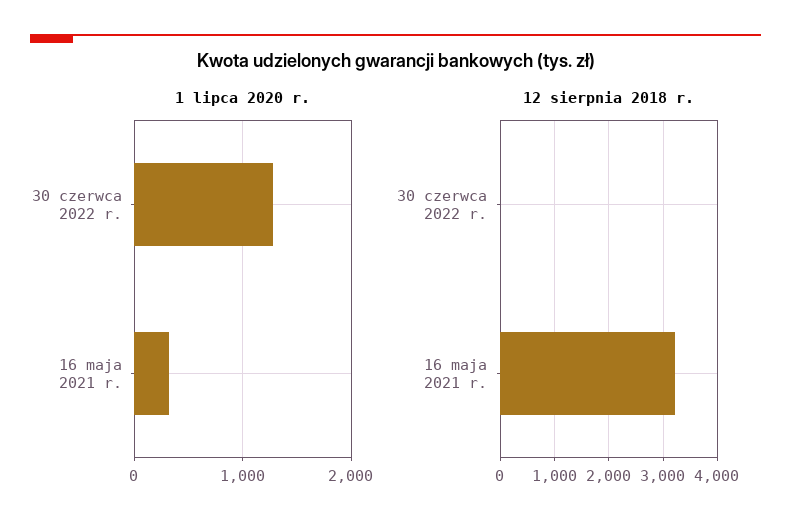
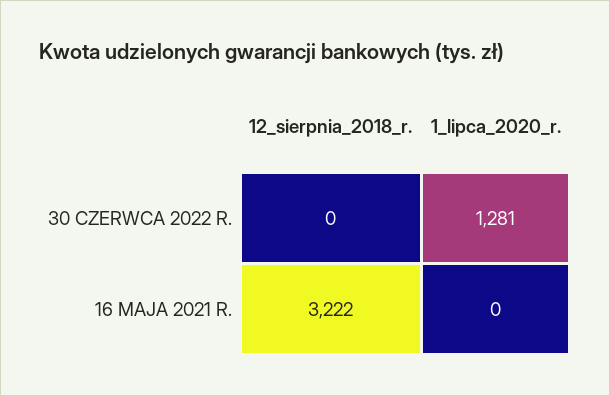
  {
    "1 lipca 2020 r.": {
      "30 czerwca 2022 r.": 1281,
-     "16 maja 2021 r.": 300
+     "16 maja 2021 r.": 0
    },
    "12 sierpnia 2018 r.": {
      "30 czerwca 2022 r.": 0,
      "16 maja 2021 r.": 3222
    }
  }

